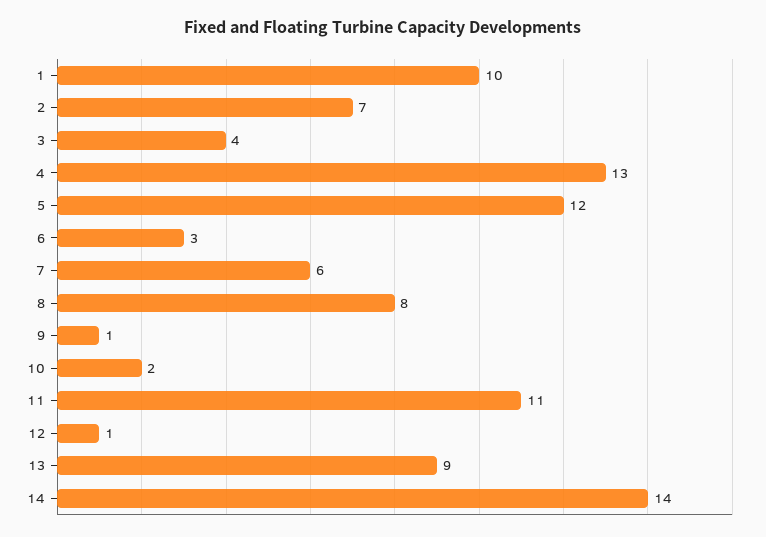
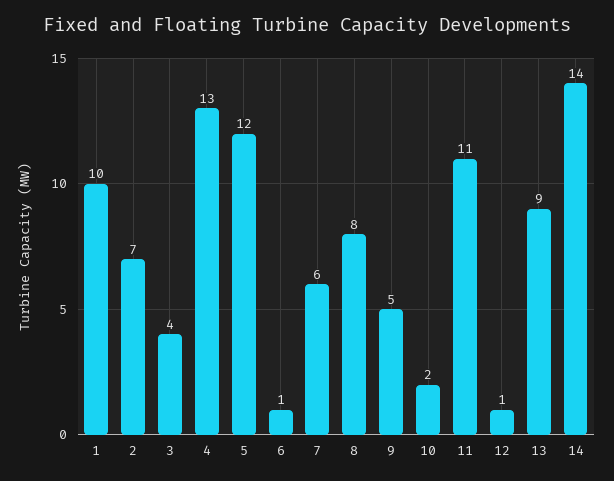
  {
    "1": 10,
    "2": 7,
    "3": 4,
    "4": 13,
    "5": 12,
-   "6": 3,
+   "6": 1,
    "7": 6,
    "8": 8,
-   "9": 1,
+   "9": 5,
    "10": 2,
    "11": 11,
    "12": 1,
    "13": 9,
    "14": 14
  }

